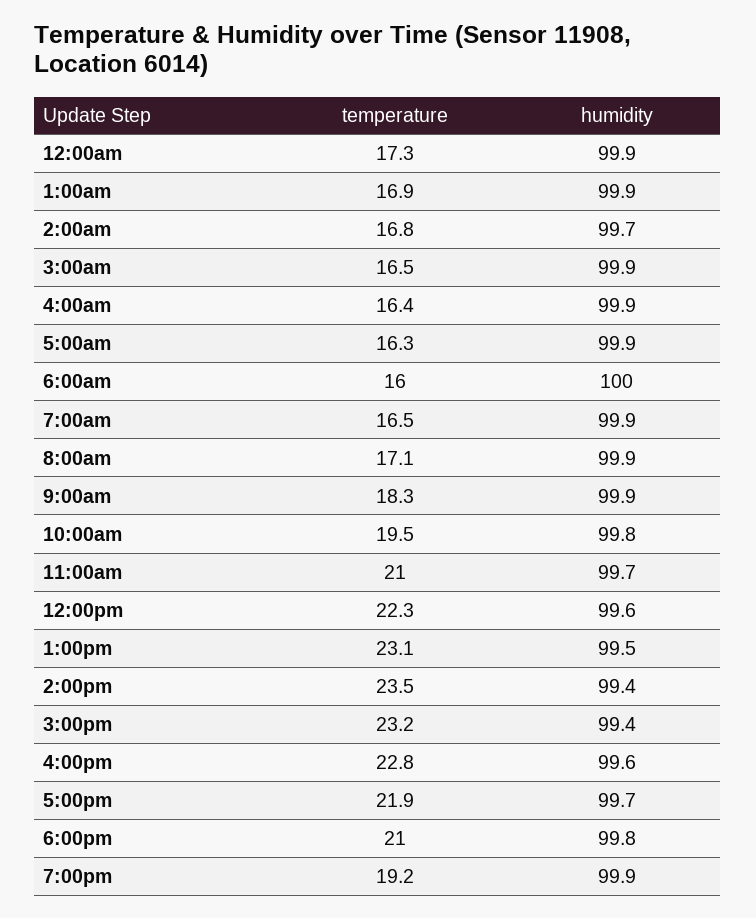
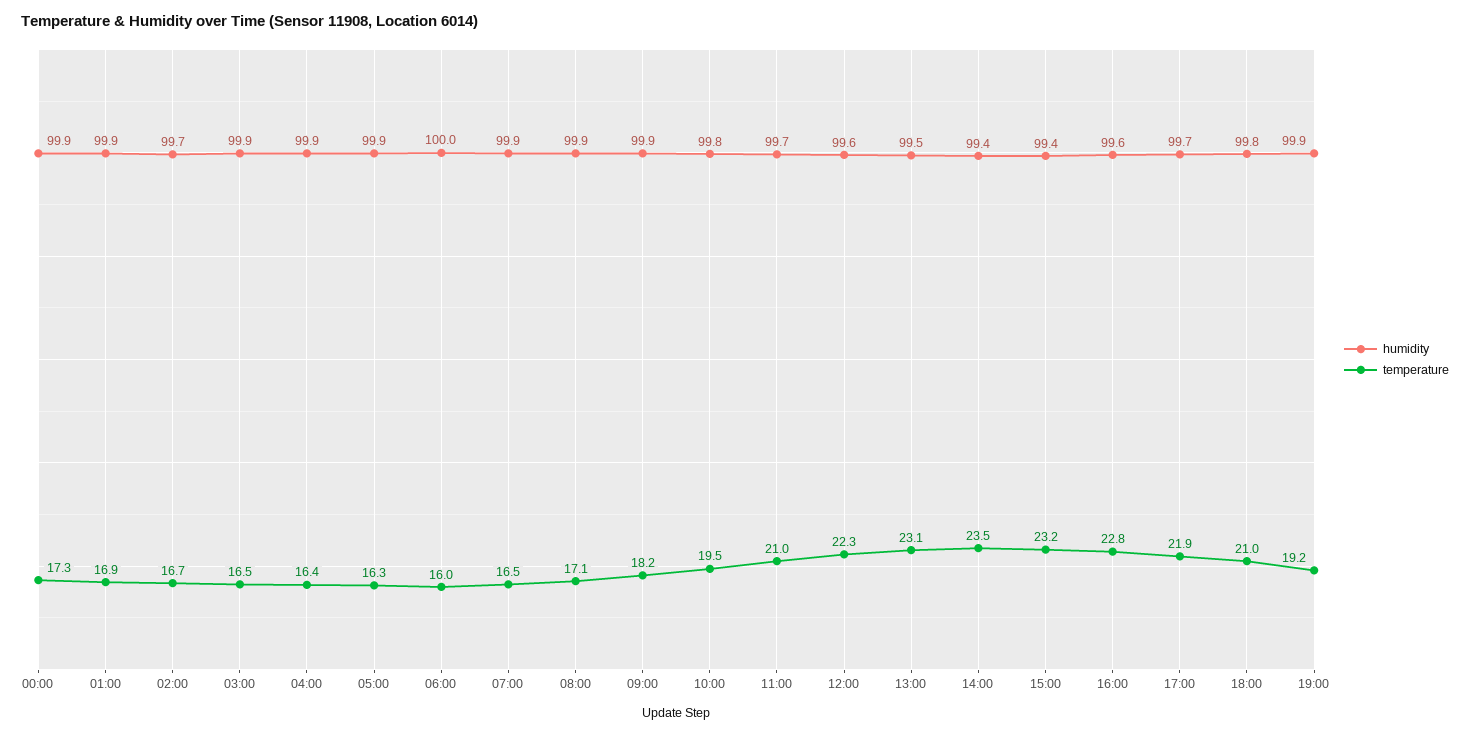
  {
    "temperature": {
      "12:00am": 17.3,
      "1:00am": 16.9,
-     "2:00am": 16.8,
+     "2:00am": 16.7,
      "3:00am": 16.5,
      "4:00am": 16.4,
      "5:00am": 16.3,
      "6:00am": 16,
      "7:00am": 16.5,
      "8:00am": 17.1,
-     "9:00am": 18.3,
+     "9:00am": 18.2,
      "10:00am": 19.5,
      "11:00am": 21,
      "12:00pm": 22.3,
      "1:00pm": 23.1,
      "2:00pm": 23.5,
      "3:00pm": 23.2,
      "4:00pm": 22.8,
      "5:00pm": 21.9,
      "6:00pm": 21,
      "7:00pm": 19.2
    },
    "humidity": {
      "12:00am": 99.9,
      "1:00am": 99.9,
      "2:00am": 99.7,
      "3:00am": 99.9,
      "4:00am": 99.9,
      "5:00am": 99.9,
      "6:00am": 100,
      "7:00am": 99.9,
      "8:00am": 99.9,
      "9:00am": 99.9,
      "10:00am": 99.8,
      "11:00am": 99.7,
      "12:00pm": 99.6,
      "1:00pm": 99.5,
      "2:00pm": 99.4,
      "3:00pm": 99.4,
      "4:00pm": 99.6,
      "5:00pm": 99.7,
      "6:00pm": 99.8,
      "7:00pm": 99.9
    }
  }

